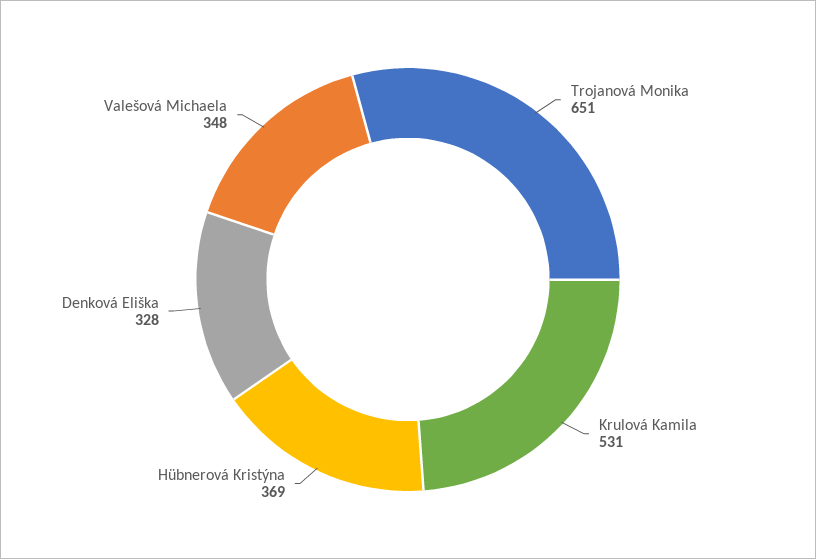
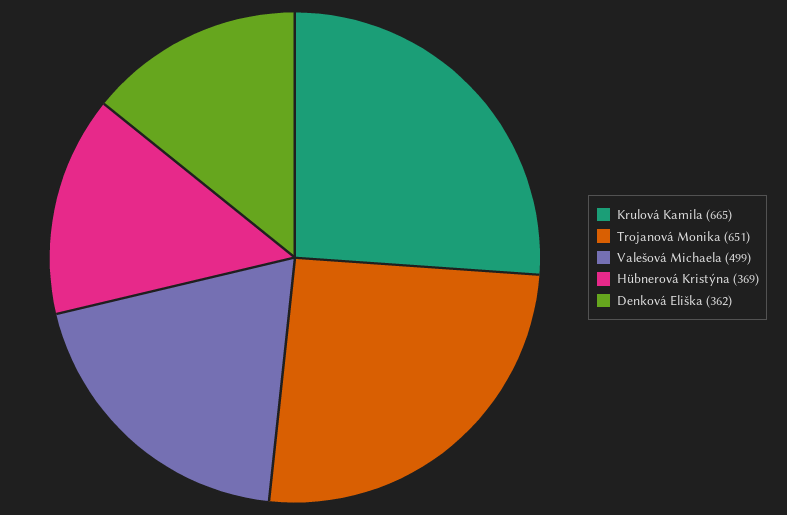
  {
    "Trojanová Monika": 651,
-   "Krulová Kamila": 531,
+   "Krulová Kamila": 665,
    "Hübnerová Kristýna": 369,
-   "Denková Eliška": 328,
+   "Denková Eliška": 362,
-   "Valešová Michaela": 348
+   "Valešová Michaela": 499
  }

